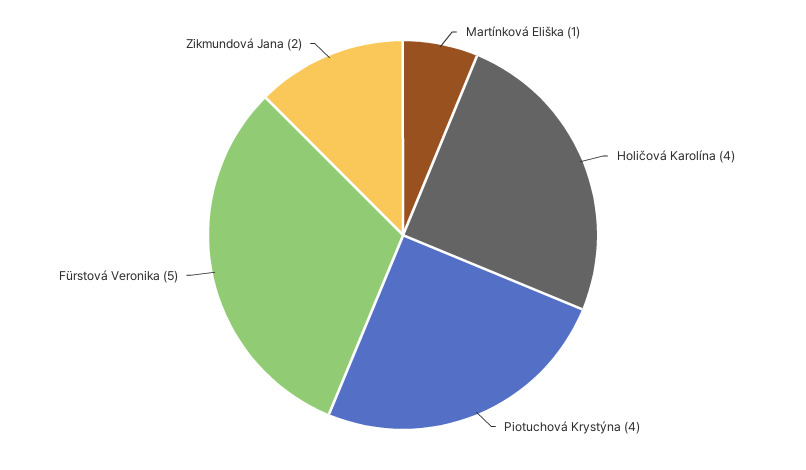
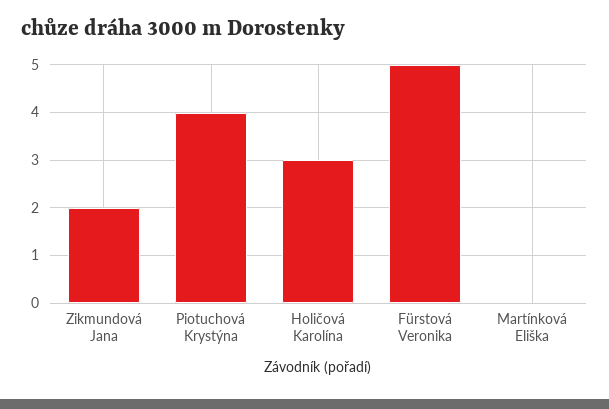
  {
-   "Martínková Eliška": 1,
+   "Martínková Eliška": 0,
-   "Holičová Karolína": 4,
+   "Holičová Karolína": 3,
    "Piotuchová Krystýna": 4,
    "Fürstová Veronika": 5,
    "Zikmundová Jana": 2
  }

